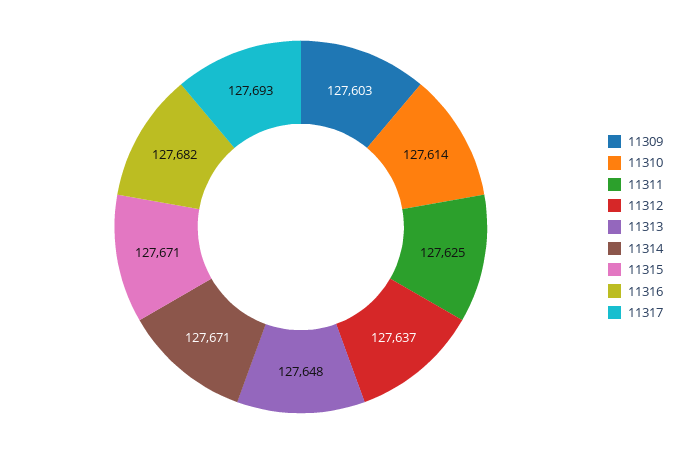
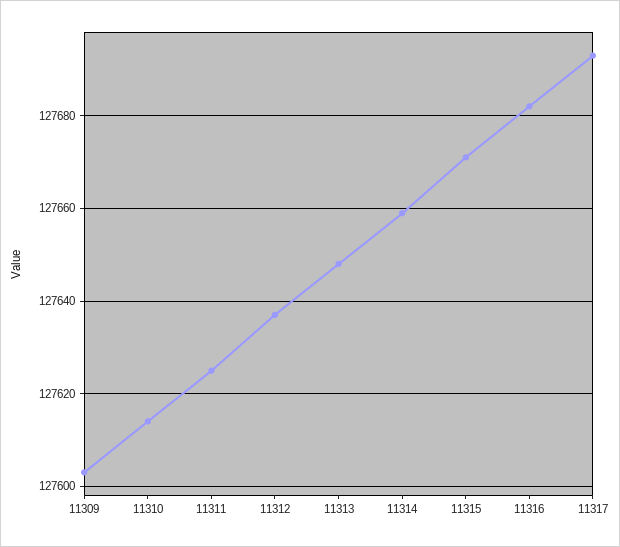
  {
    "11309": 127603,
    "11310": 127614,
    "11311": 127625,
    "11312": 127637,
    "11313": 127648,
-   "11314": 127671,
+   "11314": 127660,
    "11315": 127671,
    "11316": 127682,
    "11317": 127693
  }

